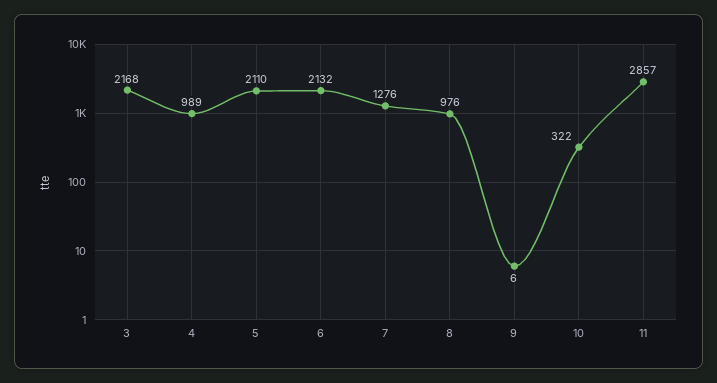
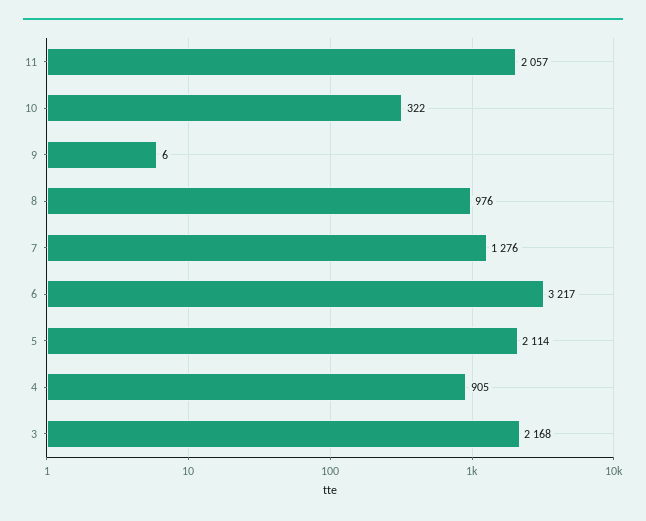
  {
    "3": 2168,
-   "4": 989,
+   "4": 905,
-   "5": 2110,
+   "5": 2114,
-   "6": 2132,
+   "6": 3217,
    "7": 1276,
    "8": 976,
    "9": 6,
    "10": 322,
-   "11": 2857
+   "11": 2057
  }

